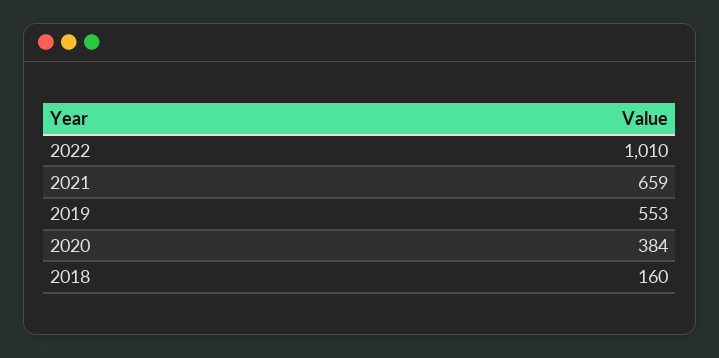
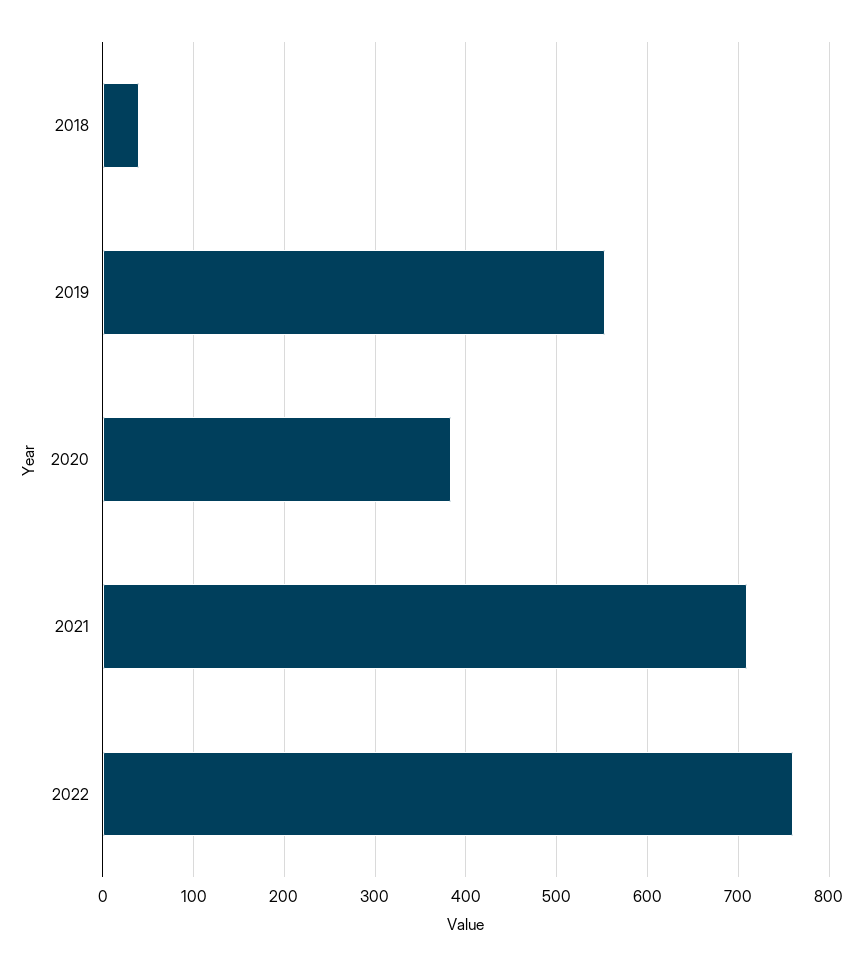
  {
-   "2022": 1010,
+   "2022": 760,
-   "2021": 659,
+   "2021": 710,
    "2019": 553,
    "2020": 384,
-   "2018": 160
+   "2018": 40
  }

